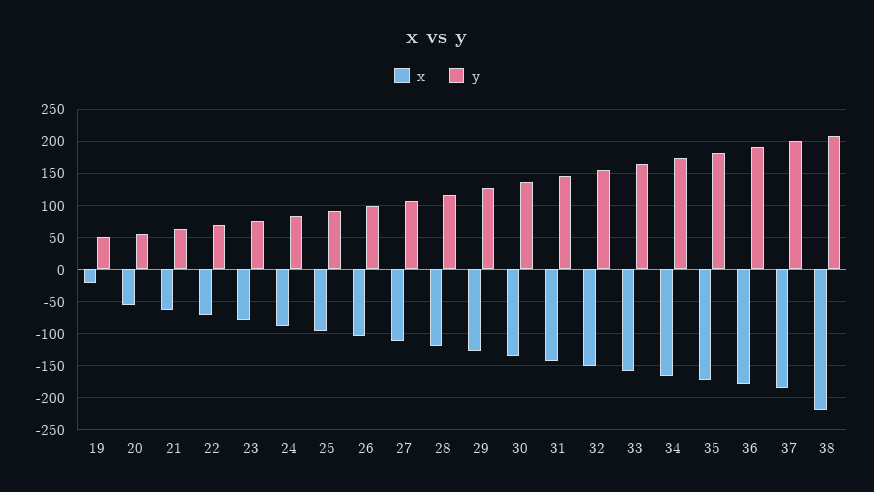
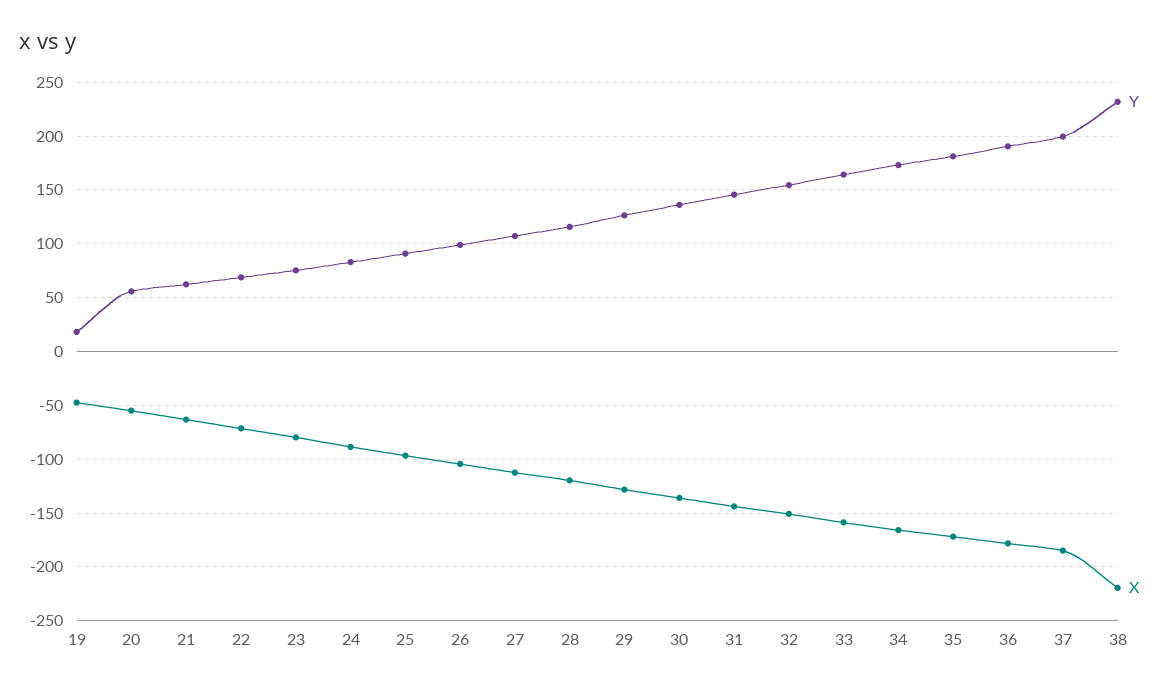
  {
    "x": {
-     "19": -20,
+     "19": -50,
      "20": -50,
      "21": -60,
      "22": -70,
      "23": -80,
      "24": -90,
      "25": -100,
      "26": -100,
      "27": -110,
      "28": -120,
      "29": -130,
      "30": -140,
      "31": -140,
      "32": -150,
      "33": -160,
      "34": -170,
      "35": -170,
      "36": -180,
      "37": -180,
      "38": -220
    },
    "y": {
-     "19": 50,
+     "19": 20,
      "20": 60,
      "21": 60,
      "22": 70,
      "23": 80,
      "24": 80,
      "25": 90,
      "26": 100,
      "27": 110,
      "28": 120,
      "29": 130,
      "30": 140,
      "31": 150,
      "32": 150,
      "33": 160,
      "34": 170,
      "35": 180,
      "36": 190,
      "37": 200,
-     "38": 210
+     "38": 230
    }
  }

